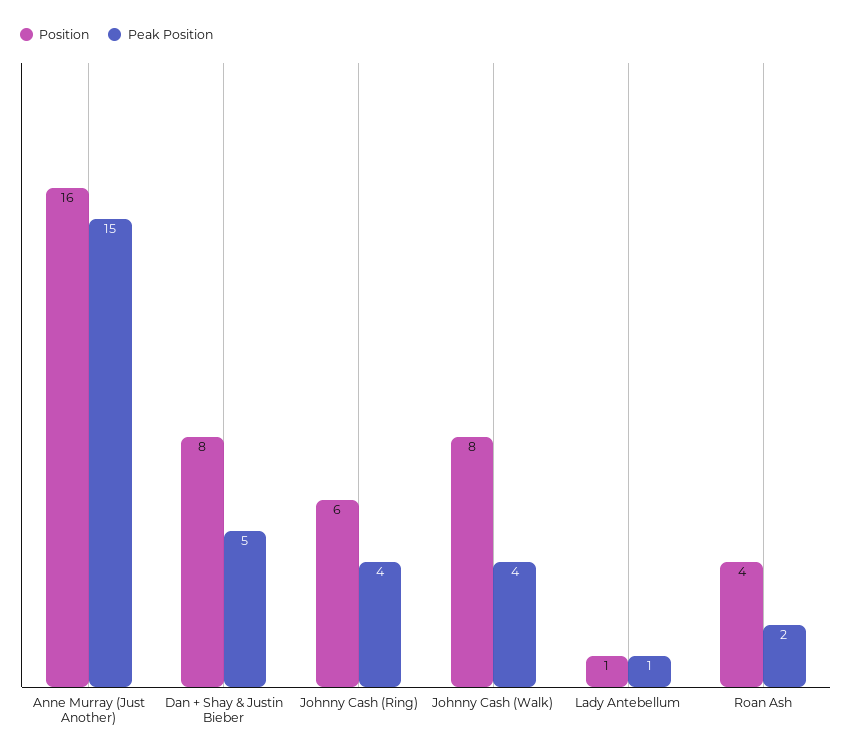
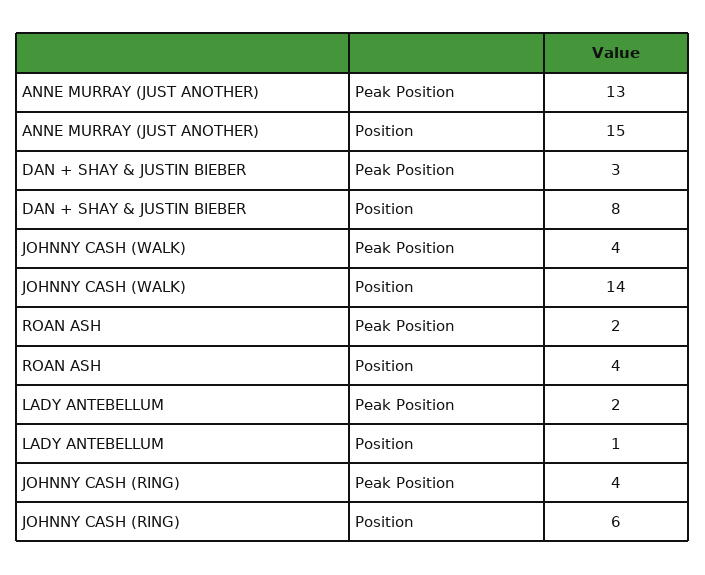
  {
    "Position": {
-     "Anne Murray (Just Another)": 16,
+     "Anne Murray (Just Another)": 15,
      "Dan + Shay & Justin Bieber": 8,
      "Johnny Cash (Ring)": 6,
-     "Johnny Cash (Walk)": 8,
+     "Johnny Cash (Walk)": 14,
      "Lady Antebellum": 1,
      "Roan Ash": 4
    },
    "Peak Position": {
-     "Anne Murray (Just Another)": 15,
+     "Anne Murray (Just Another)": 13,
-     "Dan + Shay & Justin Bieber": 5,
+     "Dan + Shay & Justin Bieber": 3,
      "Johnny Cash (Ring)": 4,
      "Johnny Cash (Walk)": 4,
-     "Lady Antebellum": 1,
+     "Lady Antebellum": 2,
      "Roan Ash": 2
    }
  }

